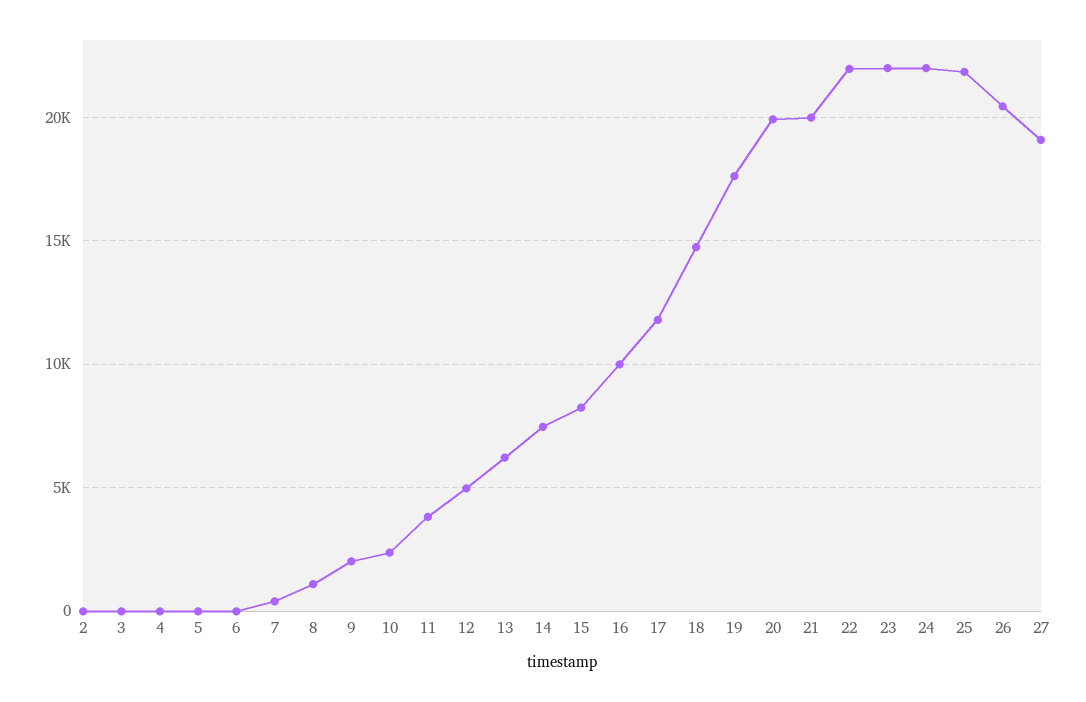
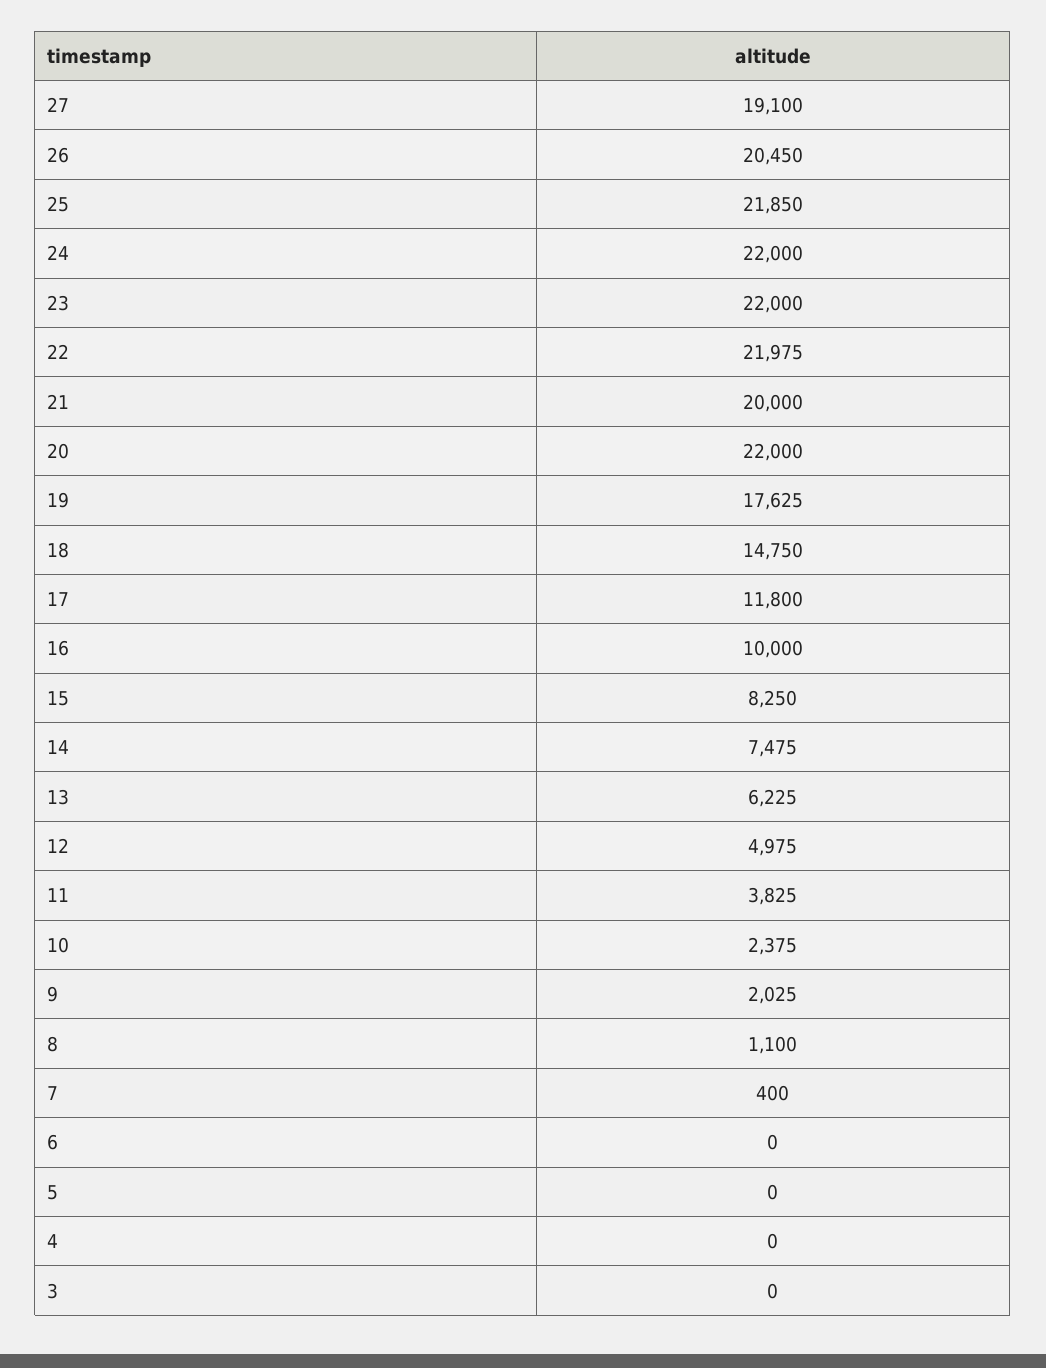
  {
-   "2": 0,
    "3": 0,
    "4": 0,
    "5": 0,
    "6": 0,
    "7": 400,
    "8": 1100,
    "9": 2025,
    "10": 2375,
    "11": 3825,
    "12": 4975,
    "13": 6225,
    "14": 7475,
    "15": 8250,
    "16": 10000,
    "17": 11800,
    "18": 14750,
    "19": 17625,
-   "20": 20000,
+   "20": 22000,
    "21": 20000,
    "22": 21975,
    "23": 22000,
    "24": 22000,
    "25": 21850,
    "26": 20450,
    "27": 19100
  }

